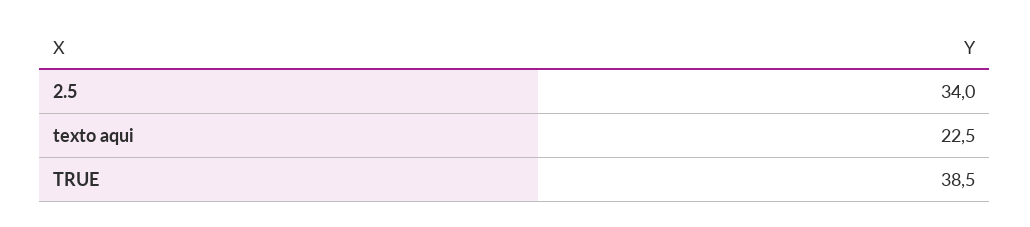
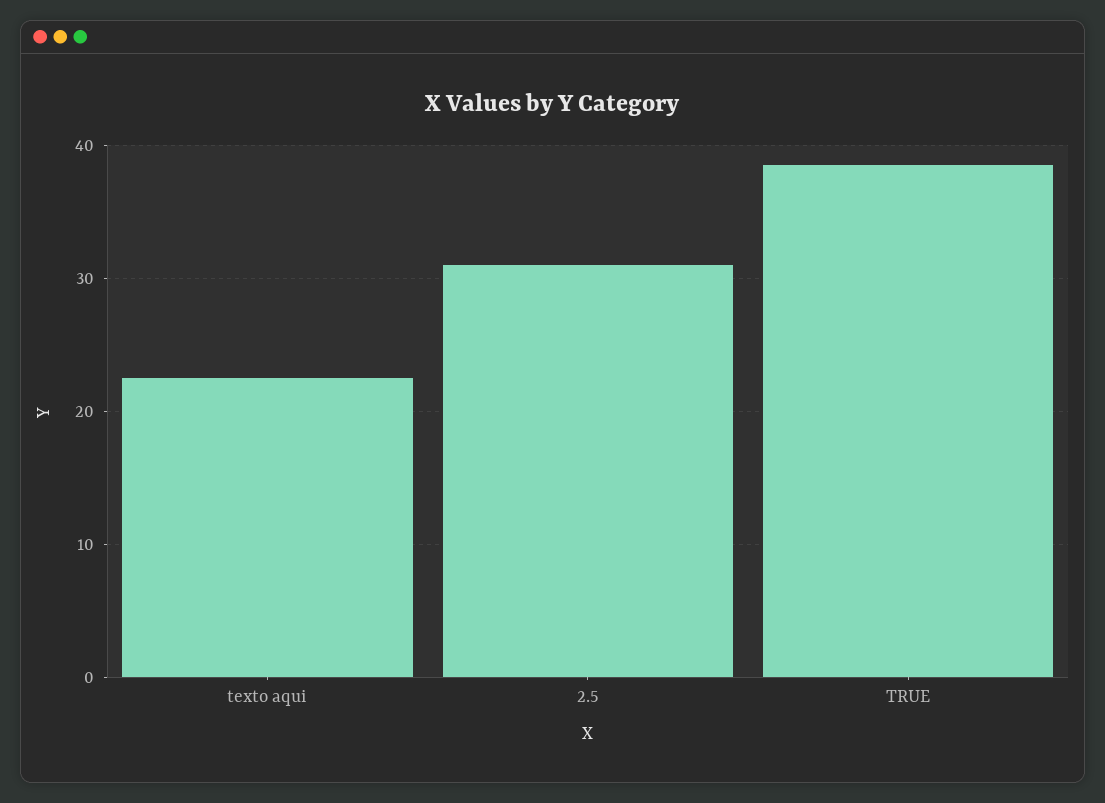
  {
-   "2.5": 34,
+   "2.5": 31,
    "texto aqui": 22.5,
    "TRUE": 38.5
  }

